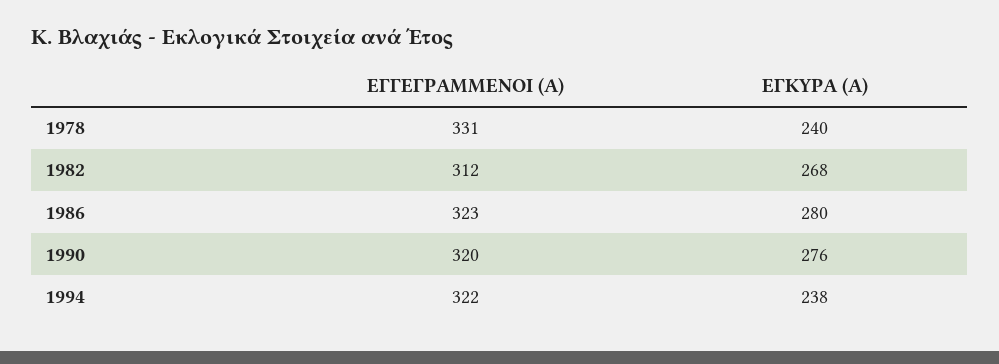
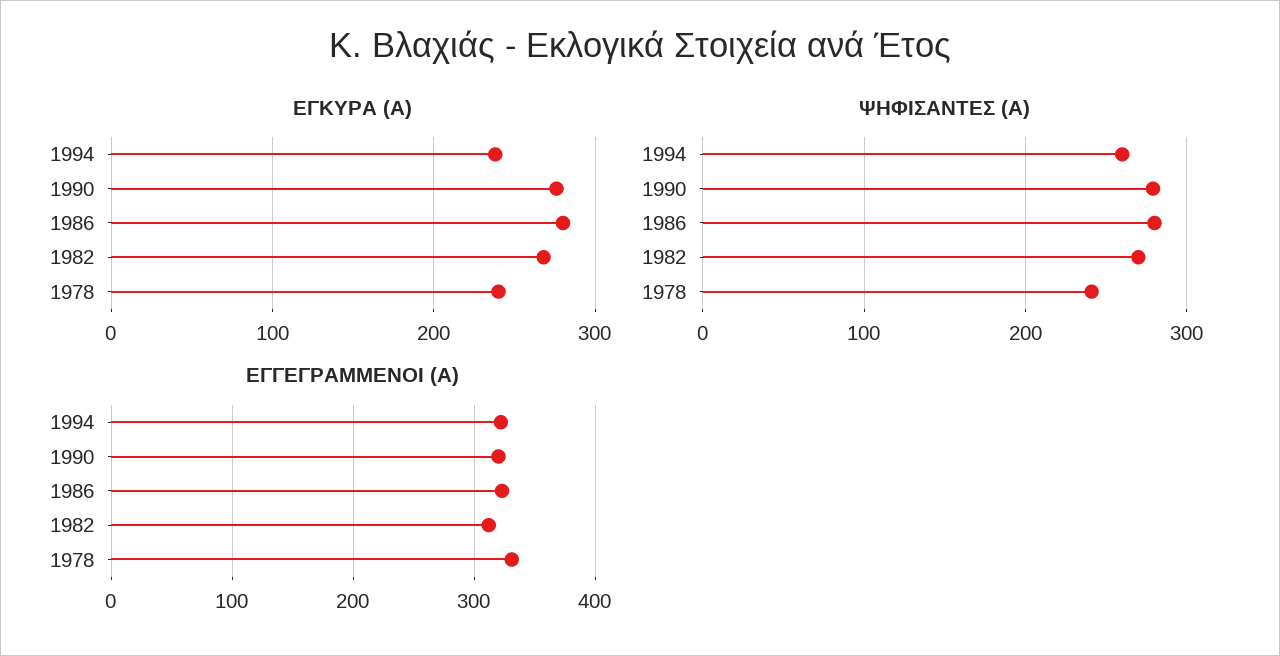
  {
    "ΕΓΓΕΓΡΑΜΜΕΝΟΙ (Α)": {
      "1978": 331,
      "1982": 312,
      "1986": 323,
      "1990": 320,
      "1994": 322
    },
    "ΕΓΚΥΡΑ (Α)": {
      "1978": 240,
      "1982": 268,
      "1986": 280,
      "1990": 276,
      "1994": 238
-   }
+   },
+   "ΨΗΦΙΣΑΝΤΕΣ (Α)": {
+     "1994": 260,
+     "1990": 280,
+     "1986": 280,
+     "1982": 270,
+     "1978": 240
+   }
  }

